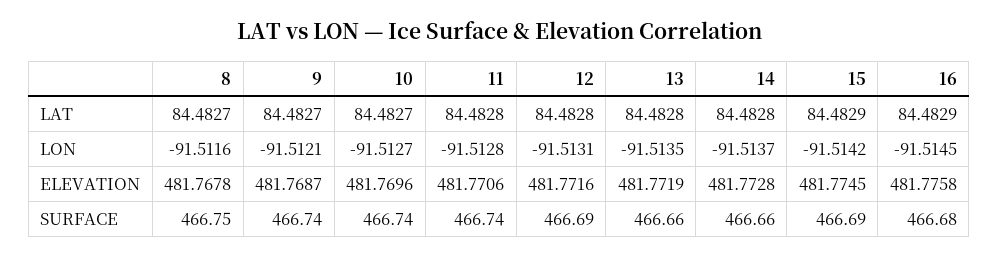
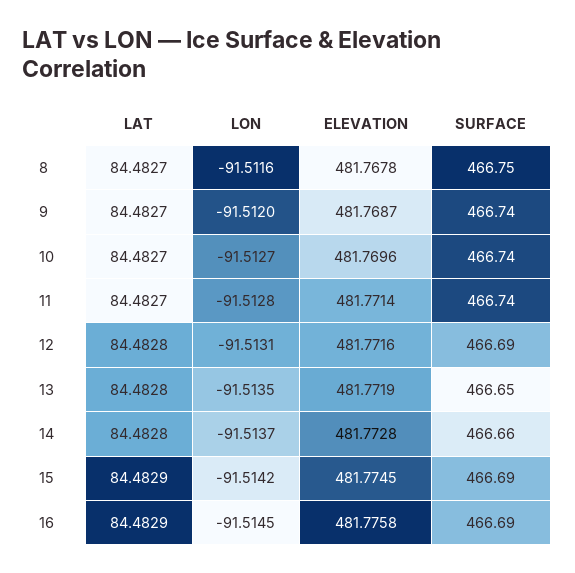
  {
    "8": {
      "LAT": 84.4827,
      "LON": -91.5116,
      "ELEVATION": 481.7678,
      "SURFACE": 466.75
    },
    "9": {
      "LAT": 84.4827,
-     "LON": -91.5121,
+     "LON": -91.512,
      "ELEVATION": 481.7687,
      "SURFACE": 466.74
    },
    "10": {
      "LAT": 84.4827,
      "LON": -91.5127,
      "ELEVATION": 481.7696,
      "SURFACE": 466.74
    },
    "11": {
-     "LAT": 84.4828,
+     "LAT": 84.4827,
      "LON": -91.5128,
-     "ELEVATION": 481.7706,
+     "ELEVATION": 481.7714,
      "SURFACE": 466.74
    },
    "12": {
      "LAT": 84.4828,
      "LON": -91.5131,
      "ELEVATION": 481.7716,
      "SURFACE": 466.69
    },
    "13": {
      "LAT": 84.4828,
      "LON": -91.5135,
      "ELEVATION": 481.7719,
-     "SURFACE": 466.66
+     "SURFACE": 466.65
    },
    "14": {
      "LAT": 84.4828,
      "LON": -91.5137,
      "ELEVATION": 481.7728,
      "SURFACE": 466.66
    },
    "15": {
      "LAT": 84.4829,
      "LON": -91.5142,
      "ELEVATION": 481.7745,
      "SURFACE": 466.69
    },
    "16": {
      "LAT": 84.4829,
      "LON": -91.5145,
      "ELEVATION": 481.7758,
-     "SURFACE": 466.68
+     "SURFACE": 466.69
    }
  }

